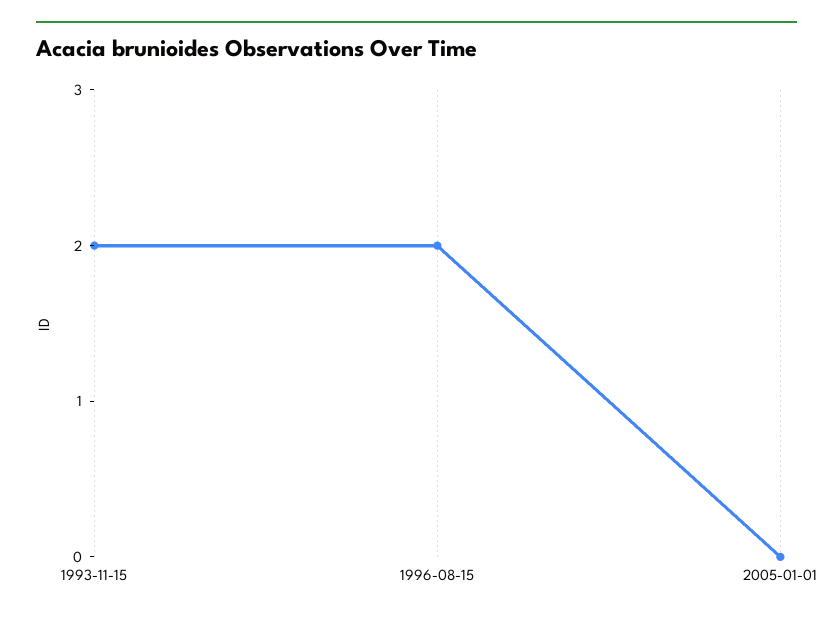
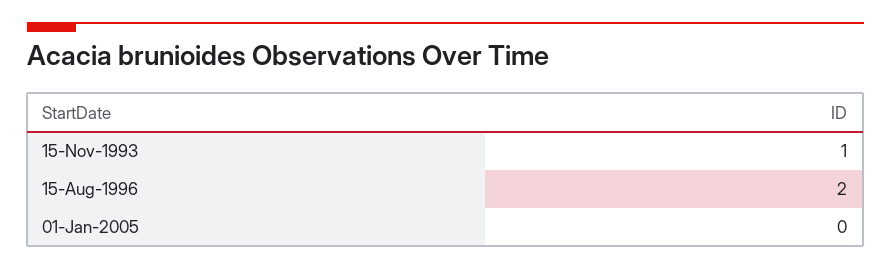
  {
-   "1993-11-15": 2,
+   "1993-11-15": 1,
    "1996-08-15": 2,
    "2005-01-01": 0
  }

